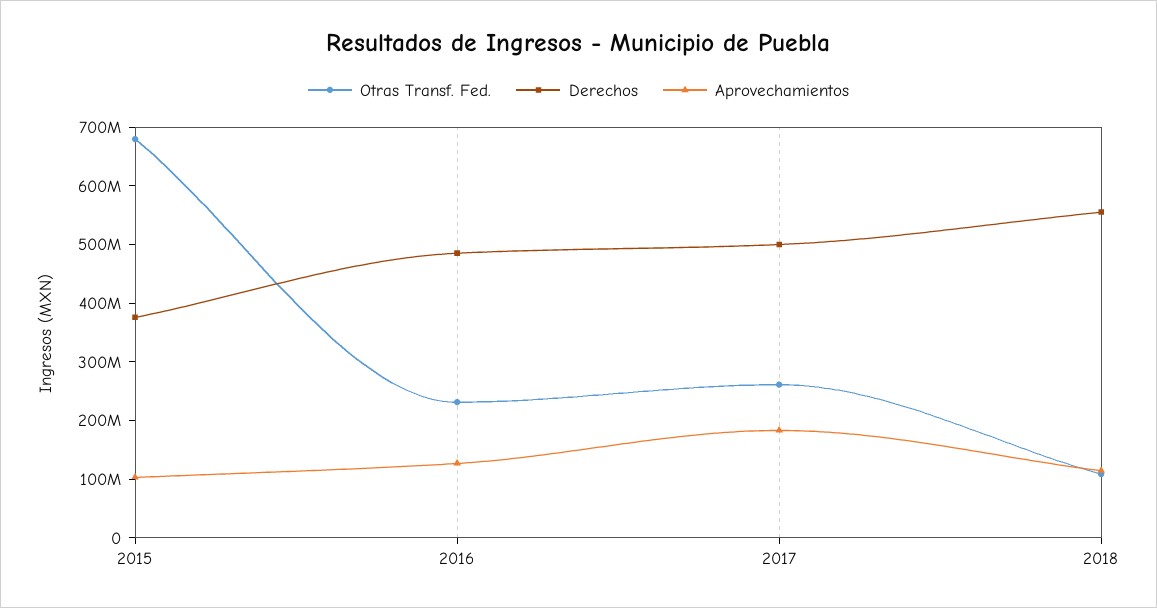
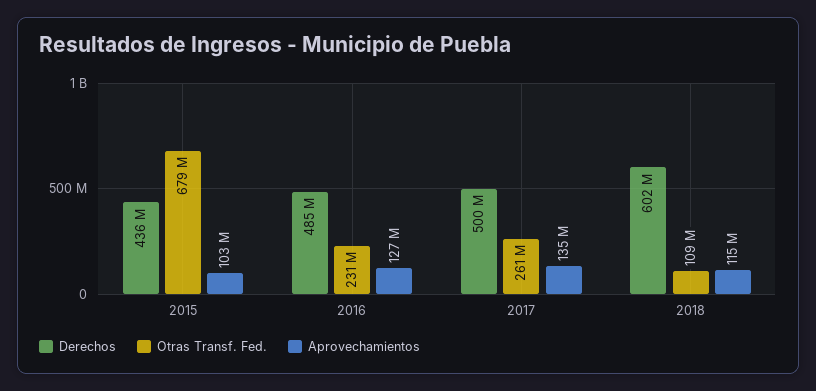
  {
    "Otras Transf. Fed.": {
      "2015": 679000000,
      "2016": 231000000,
      "2017": 261000000,
      "2018": 109000000
    },
    "Derechos": {
-     "2015": 380000000,
+     "2015": 436000000,
      "2016": 485000000,
      "2017": 500000000,
-     "2018": 560000000
+     "2018": 602000000
    },
    "Aprovechamientos": {
      "2015": 103000000,
      "2016": 127000000,
-     "2017": 180000000,
+     "2017": 135000000,
      "2018": 115000000
    }
  }

